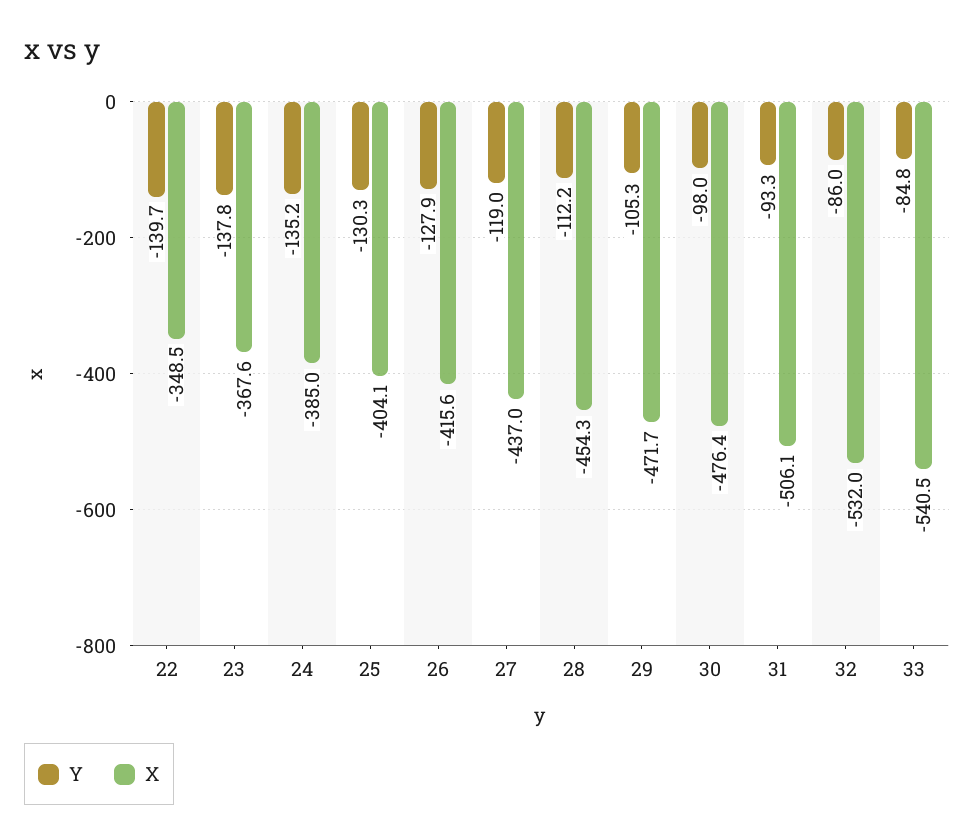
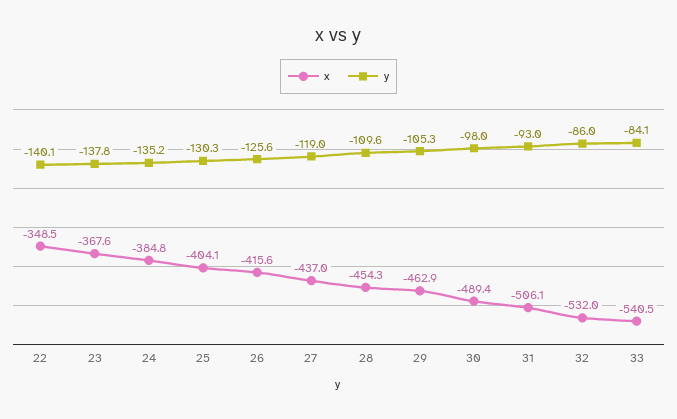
  {
    "Y": {
-     "22": -139.7,
+     "22": -140.1,
      "23": -137.8,
      "24": -135.2,
      "25": -130.3,
-     "26": -127.9,
+     "26": -125.6,
      "27": -119,
-     "28": -112.2,
+     "28": -109.6,
      "29": -105.3,
      "30": -98,
-     "31": -93.3,
+     "31": -93,
      "32": -86,
-     "33": -84.8
+     "33": -84.1
    },
    "X": {
      "22": -348.5,
      "23": -367.6,
-     "24": -385,
+     "24": -384.8,
      "25": -404.1,
      "26": -415.6,
      "27": -437,
      "28": -454.3,
-     "29": -471.7,
+     "29": -462.9,
-     "30": -476.4,
+     "30": -489.4,
      "31": -506.1,
      "32": -532,
      "33": -540.5
    }
  }

